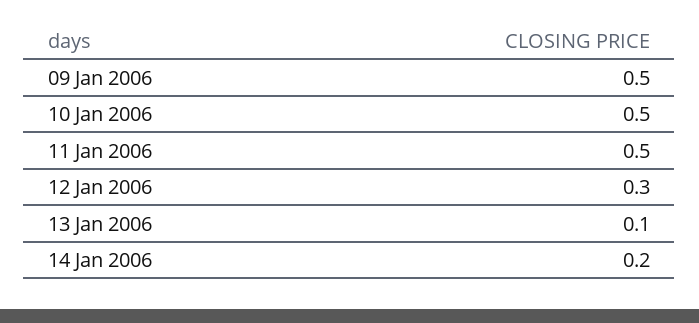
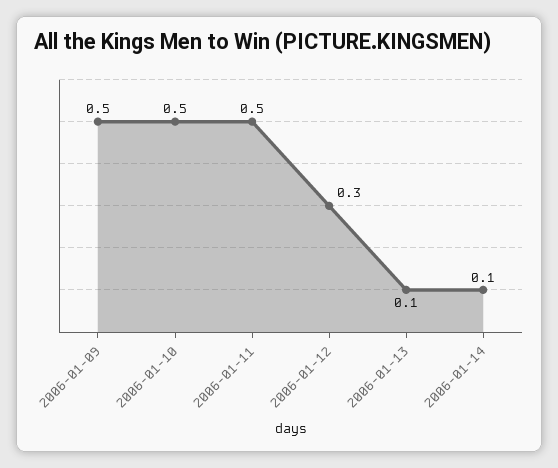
  {
    "09 Jan 2006": 0.5,
    "10 Jan 2006": 0.5,
    "11 Jan 2006": 0.5,
    "12 Jan 2006": 0.3,
    "13 Jan 2006": 0.1,
-   "14 Jan 2006": 0.2
+   "14 Jan 2006": 0.1
  }

